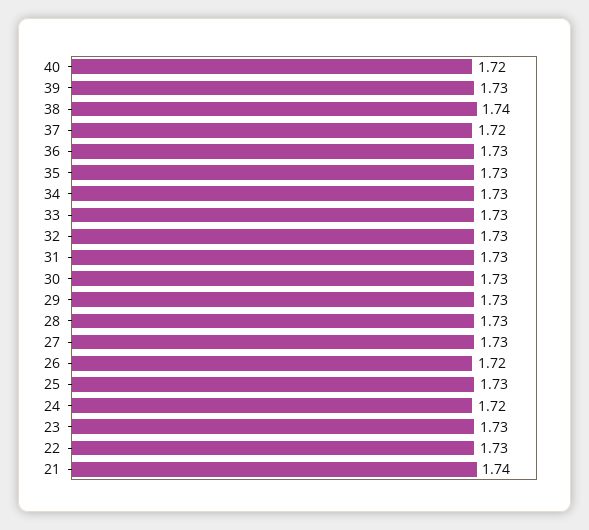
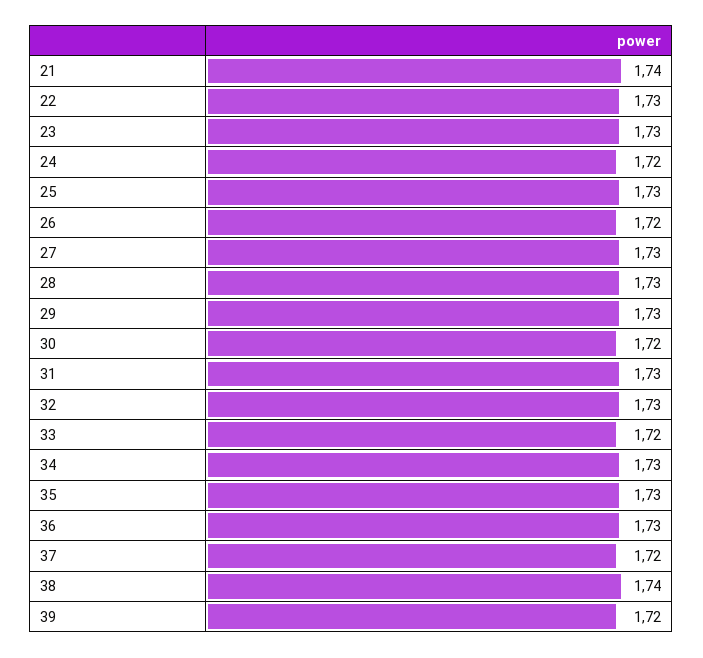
  {
-   "40": 1.72,
-   "39": 1.73,
+   "39": 1.72,
    "38": 1.74,
    "37": 1.72,
    "36": 1.73,
    "35": 1.73,
    "34": 1.73,
-   "33": 1.73,
+   "33": 1.72,
    "32": 1.73,
    "31": 1.73,
-   "30": 1.73,
+   "30": 1.72,
    "29": 1.73,
    "28": 1.73,
    "27": 1.73,
    "26": 1.72,
    "25": 1.73,
    "24": 1.72,
    "23": 1.73,
    "22": 1.73,
    "21": 1.74
  }

